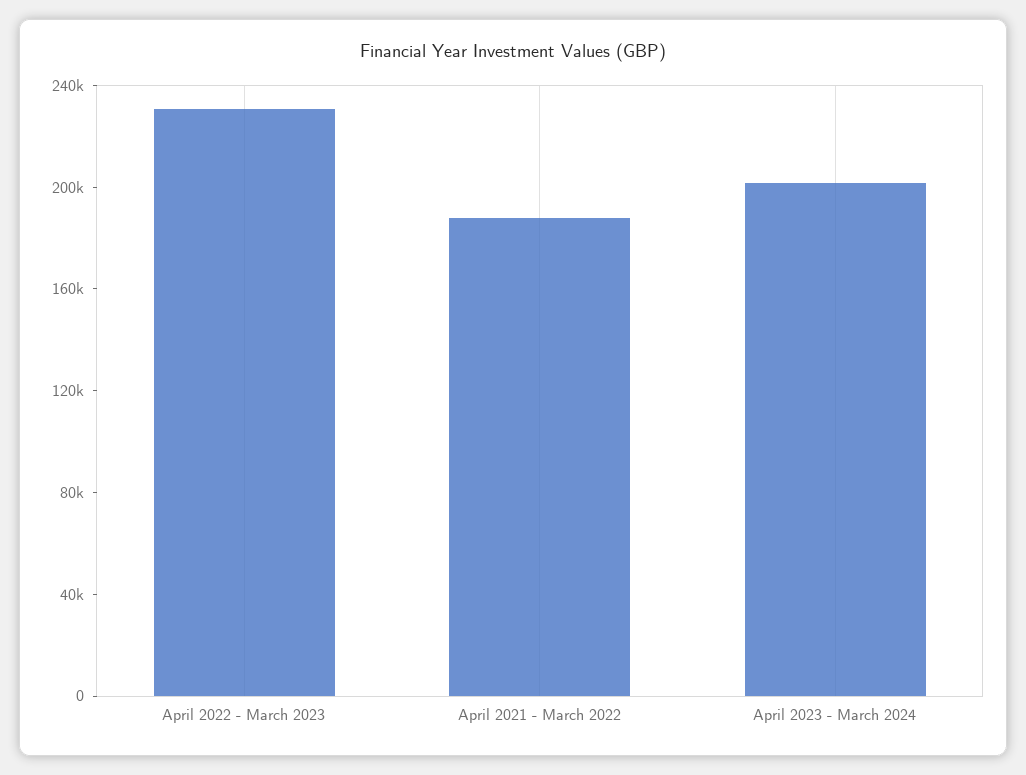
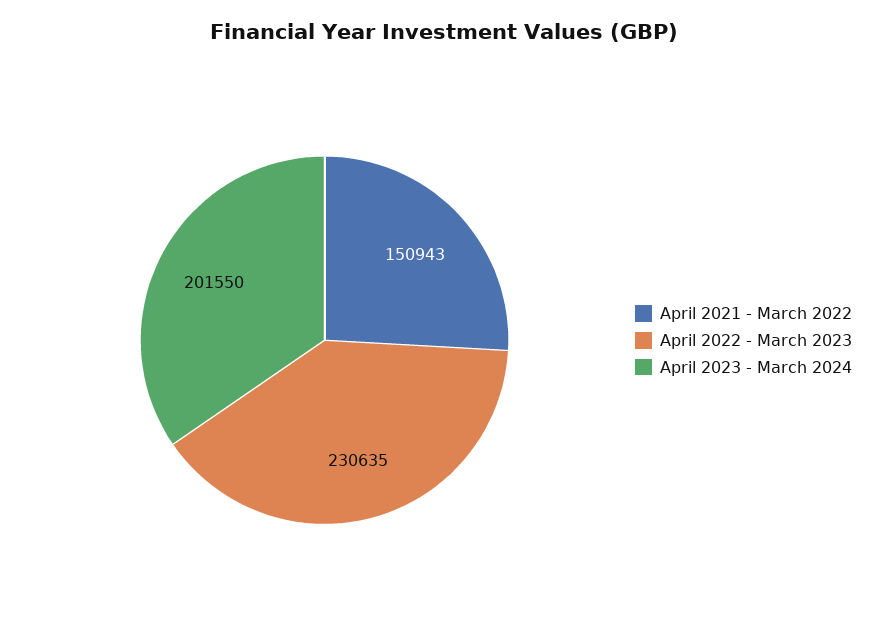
  {
    "April 2022 - March 2023": 230635,
-   "April 2021 - March 2022": 190000,
+   "April 2021 - March 2022": 150943,
    "April 2023 - March 2024": 201550
  }

